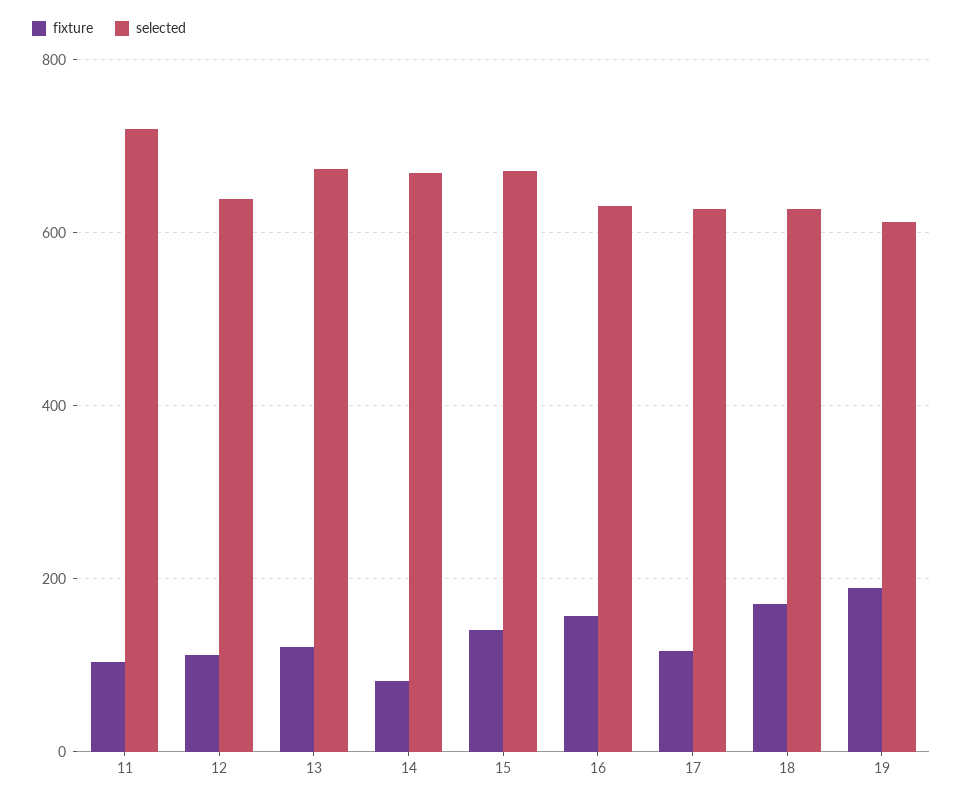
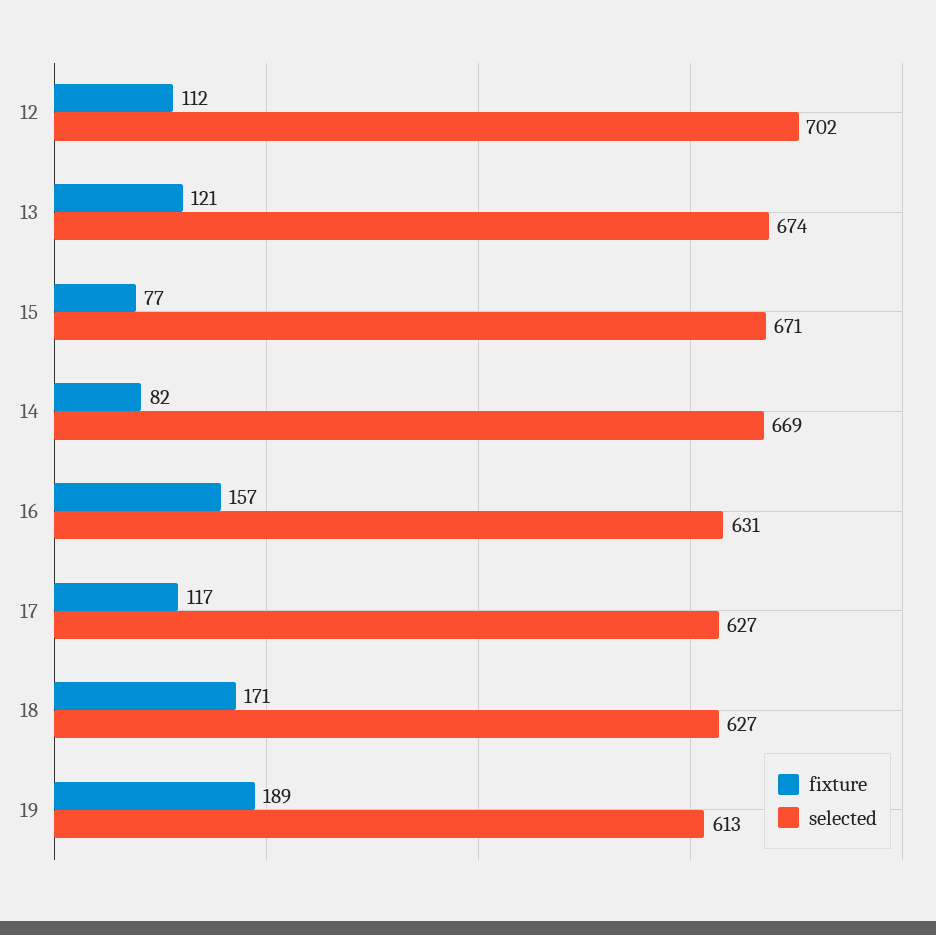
  {
    "fixture": {
-     "11": 100,
      "12": 112,
      "13": 121,
      "14": 82,
-     "15": 140,
+     "15": 77,
      "16": 157,
      "17": 117,
      "18": 171,
      "19": 189
    },
    "selected": {
-     "11": 720,
-     "12": 640,
+     "12": 702,
      "13": 674,
      "14": 669,
      "15": 671,
      "16": 631,
      "17": 627,
      "18": 627,
      "19": 613
    }
  }

